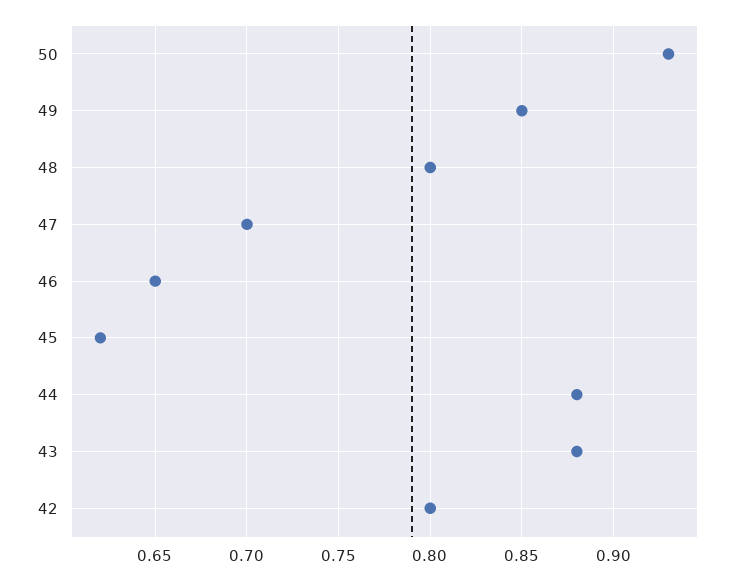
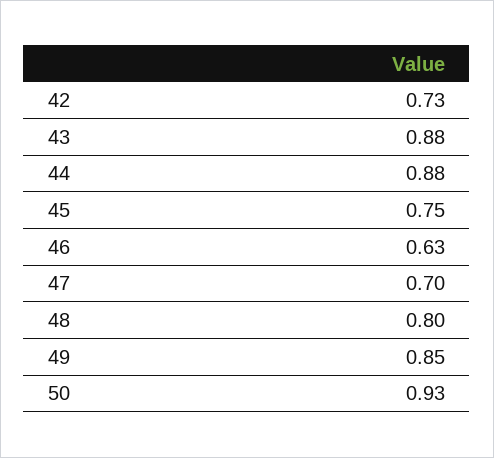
  {
    "50": 0.93,
    "49": 0.85,
    "48": 0.8,
    "47": 0.7,
-   "46": 0.65,
+   "46": 0.63,
-   "45": 0.62,
+   "45": 0.75,
    "44": 0.88,
    "43": 0.88,
-   "42": 0.8
+   "42": 0.73
  }

